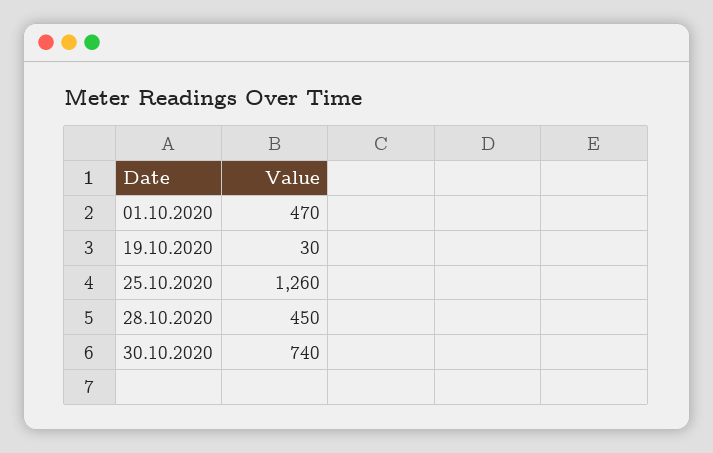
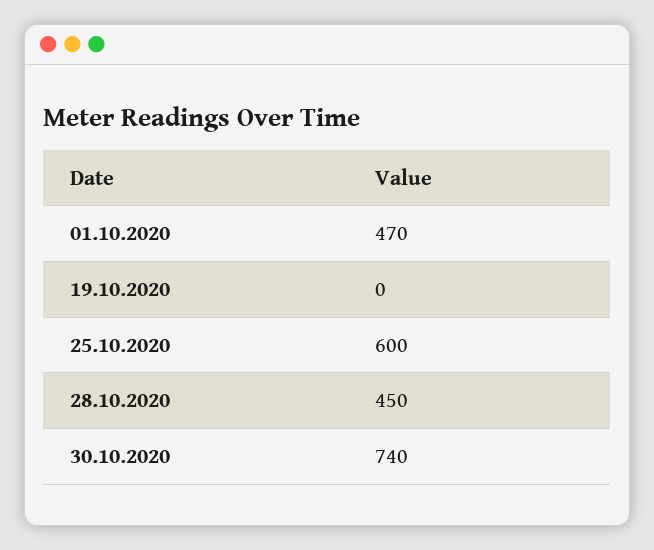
  {
    "01.10.2020": 470,
-   "19.10.2020": 30,
+   "19.10.2020": 0,
-   "25.10.2020": 1260,
+   "25.10.2020": 600,
    "28.10.2020": 450,
    "30.10.2020": 740
  }

